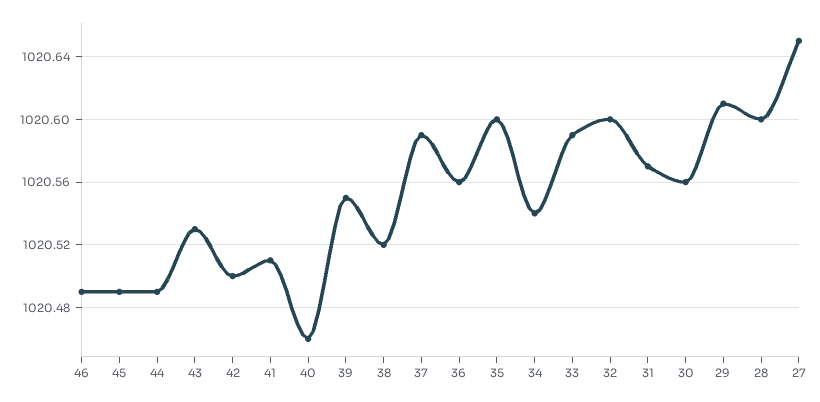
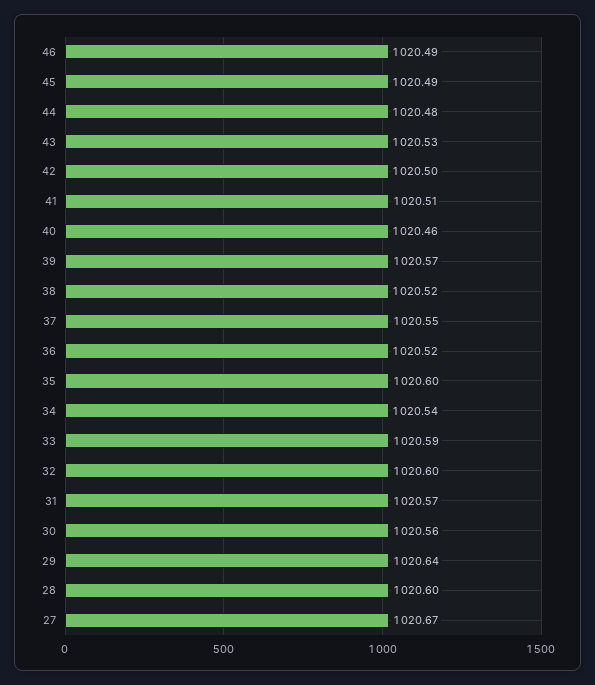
  {
    "46": 1020.49,
    "45": 1020.49,
-   "44": 1020.49,
+   "44": 1020.48,
    "43": 1020.53,
    "42": 1020.5,
    "41": 1020.51,
    "40": 1020.46,
-   "39": 1020.55,
+   "39": 1020.57,
    "38": 1020.52,
-   "37": 1020.59,
+   "37": 1020.55,
-   "36": 1020.56,
+   "36": 1020.52,
    "35": 1020.6,
    "34": 1020.54,
    "33": 1020.59,
    "32": 1020.6,
    "31": 1020.57,
    "30": 1020.56,
-   "29": 1020.61,
+   "29": 1020.64,
    "28": 1020.6,
-   "27": 1020.65
+   "27": 1020.67
  }

